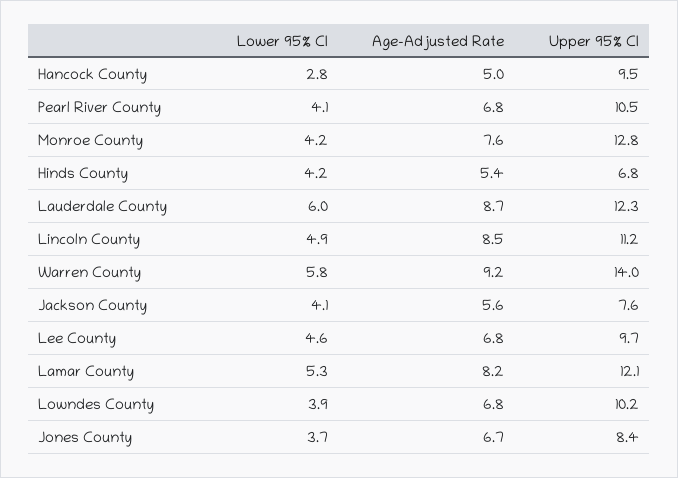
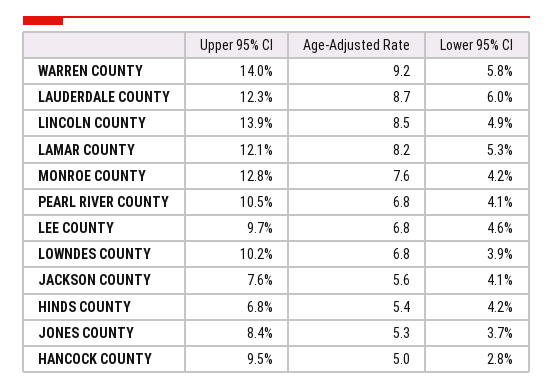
  {
    "Lower 95% CI": {
      "Hancock County": 2.8,
      "Pearl River County": 4.1,
      "Monroe County": 4.2,
      "Hinds County": 4.2,
      "Lauderdale County": 6,
      "Lincoln County": 4.9,
      "Warren County": 5.8,
      "Jackson County": 4.1,
      "Lee County": 4.6,
      "Lamar County": 5.3,
      "Lowndes County": 3.9,
      "Jones County": 3.7
    },
    "Age-Adjusted Rate": {
      "Hancock County": 5,
      "Pearl River County": 6.8,
      "Monroe County": 7.6,
      "Hinds County": 5.4,
      "Lauderdale County": 8.7,
      "Lincoln County": 8.5,
      "Warren County": 9.2,
      "Jackson County": 5.6,
      "Lee County": 6.8,
      "Lamar County": 8.2,
      "Lowndes County": 6.8,
-     "Jones County": 6.7
+     "Jones County": 5.3
    },
    "Upper 95% CI": {
      "Hancock County": 9.5,
      "Pearl River County": 10.5,
      "Monroe County": 12.8,
      "Hinds County": 6.8,
      "Lauderdale County": 12.3,
-     "Lincoln County": 11.2,
+     "Lincoln County": 13.9,
      "Warren County": 14,
      "Jackson County": 7.6,
      "Lee County": 9.7,
      "Lamar County": 12.1,
      "Lowndes County": 10.2,
      "Jones County": 8.4
    }
  }

